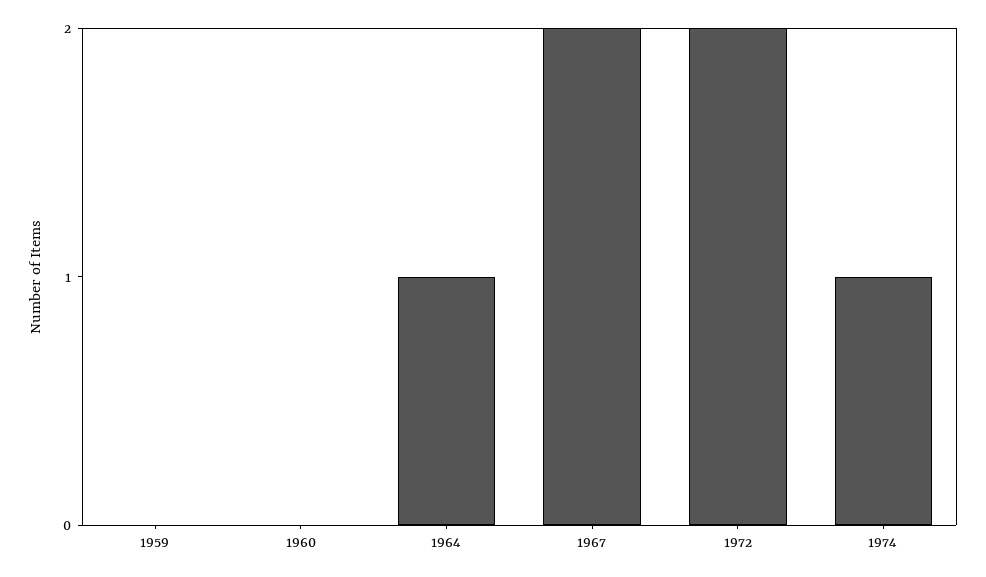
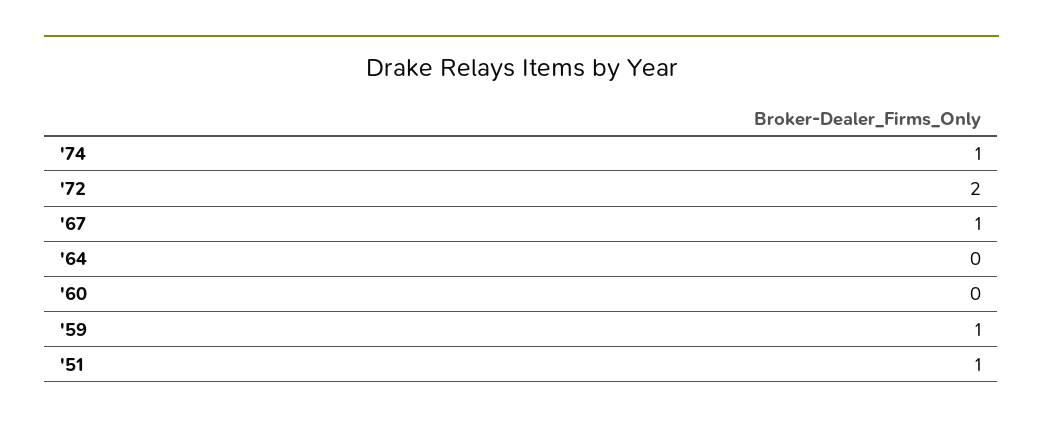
  {
-   "1959": 0,
+   "1959": 1,
    "1960": 0,
-   "1964": 1,
+   "1964": 0,
-   "1967": 2,
+   "1967": 1,
    "1972": 2,
-   "1974": 1
+   "1974": 1,
+   "'51": 1
  }

